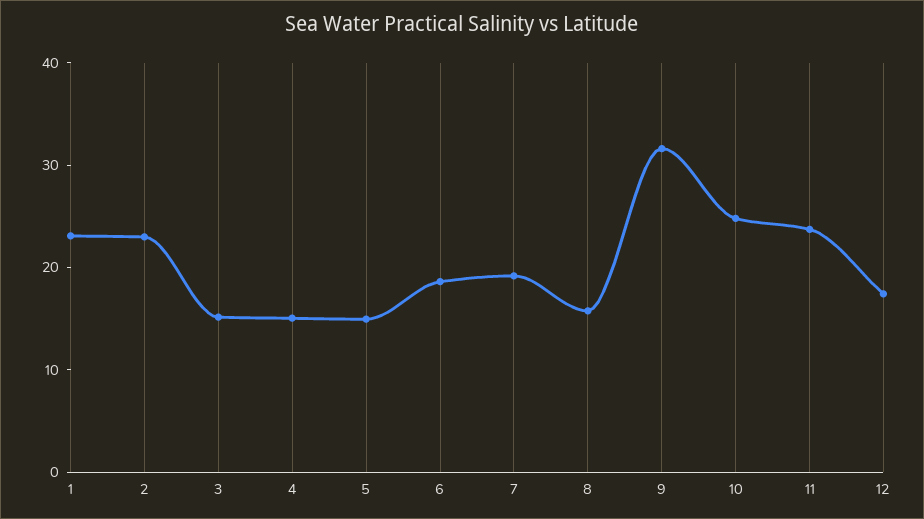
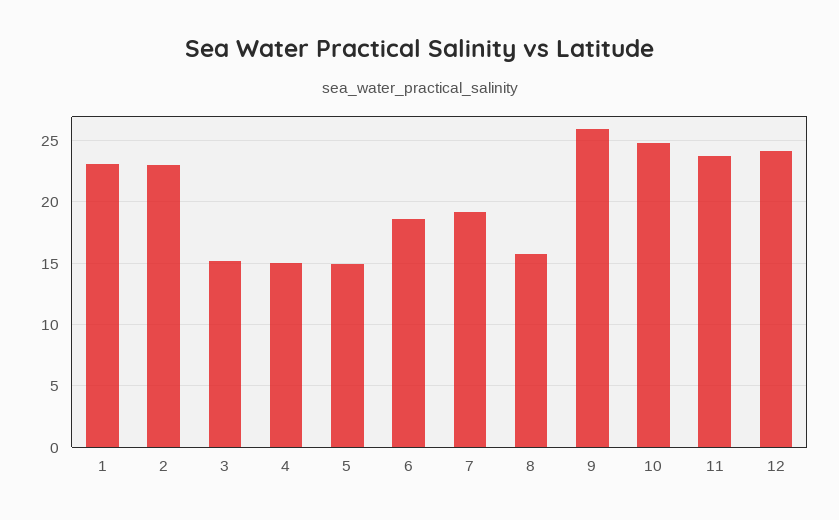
  {
    "1": 23,
    "2": 23,
    "3": 15,
    "4": 15,
    "5": 15,
    "6": 18.5,
    "7": 19,
    "8": 16,
-   "9": 32,
+   "9": 26,
    "10": 25,
    "11": 23.5,
-   "12": 18
+   "12": 24
  }

